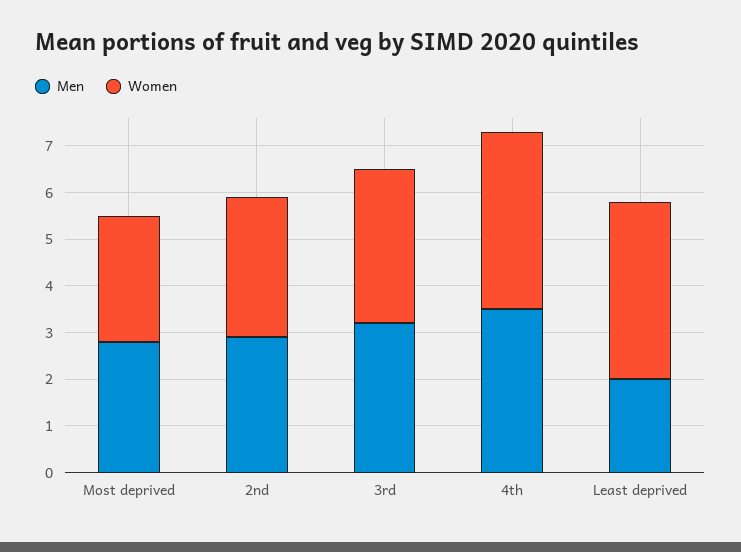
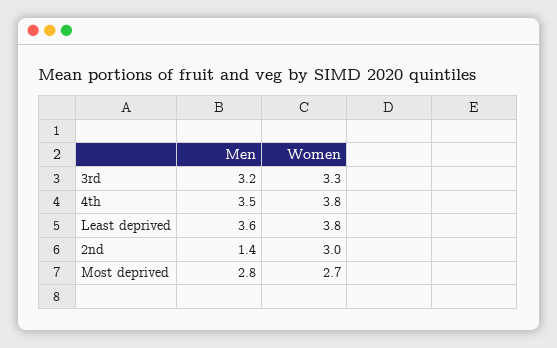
  {
    "Men": {
      "Most deprived": 2.8,
-     "2nd": 3,
+     "2nd": 1.4,
      "3rd": 3.2,
      "4th": 3.5,
-     "Least deprived": 2
+     "Least deprived": 3.6
    },
    "Women": {
      "Most deprived": 2.7,
      "2nd": 3,
      "3rd": 3.3,
      "4th": 3.8,
      "Least deprived": 3.8
    }
  }

